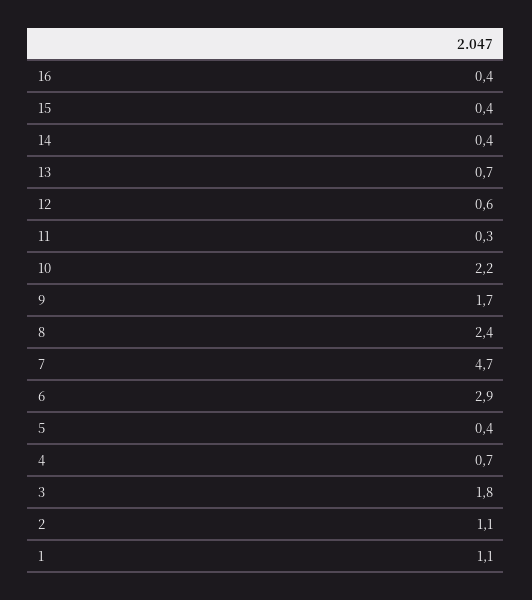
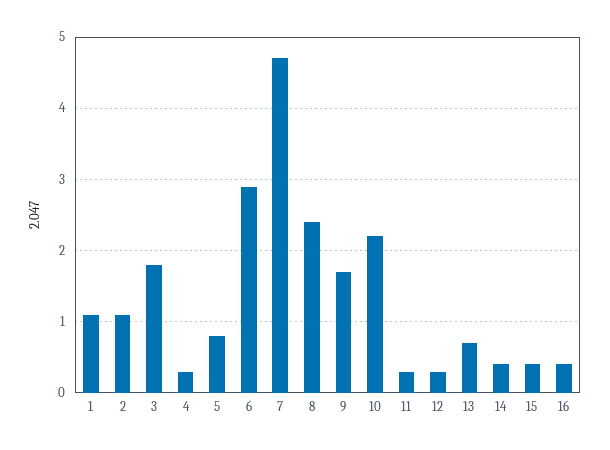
  {
    "16": 0.4,
    "15": 0.4,
    "14": 0.4,
    "13": 0.7,
-   "12": 0.6,
+   "12": 0.3,
    "11": 0.3,
    "10": 2.2,
    "9": 1.7,
    "8": 2.4,
    "7": 4.7,
    "6": 2.9,
-   "5": 0.4,
+   "5": 0.8,
-   "4": 0.7,
+   "4": 0.3,
    "3": 1.8,
    "2": 1.1,
    "1": 1.1
  }

